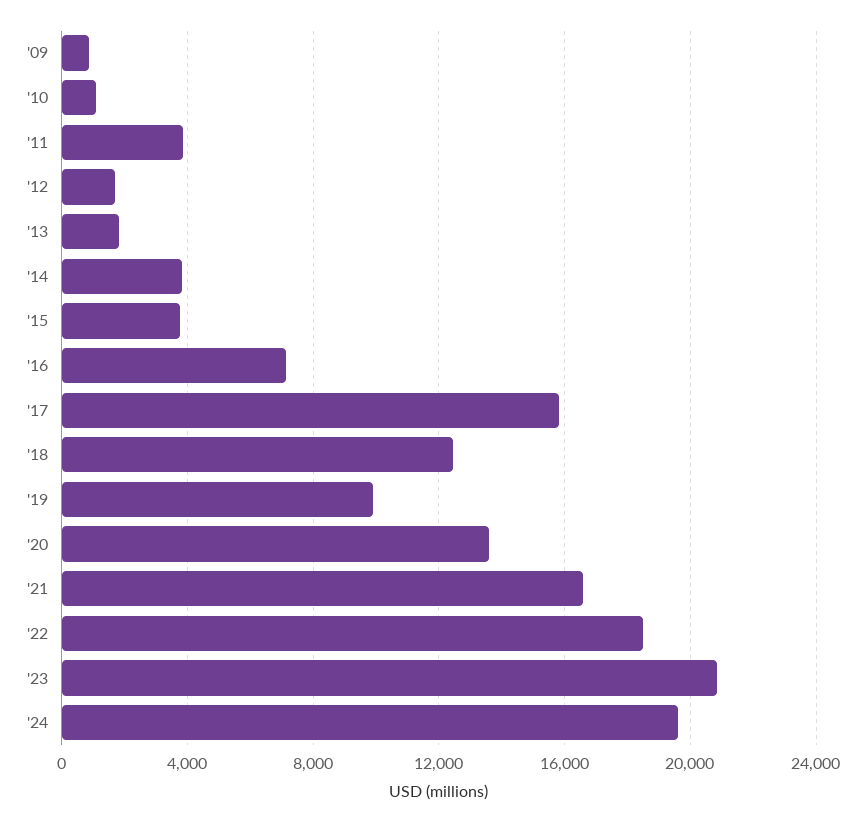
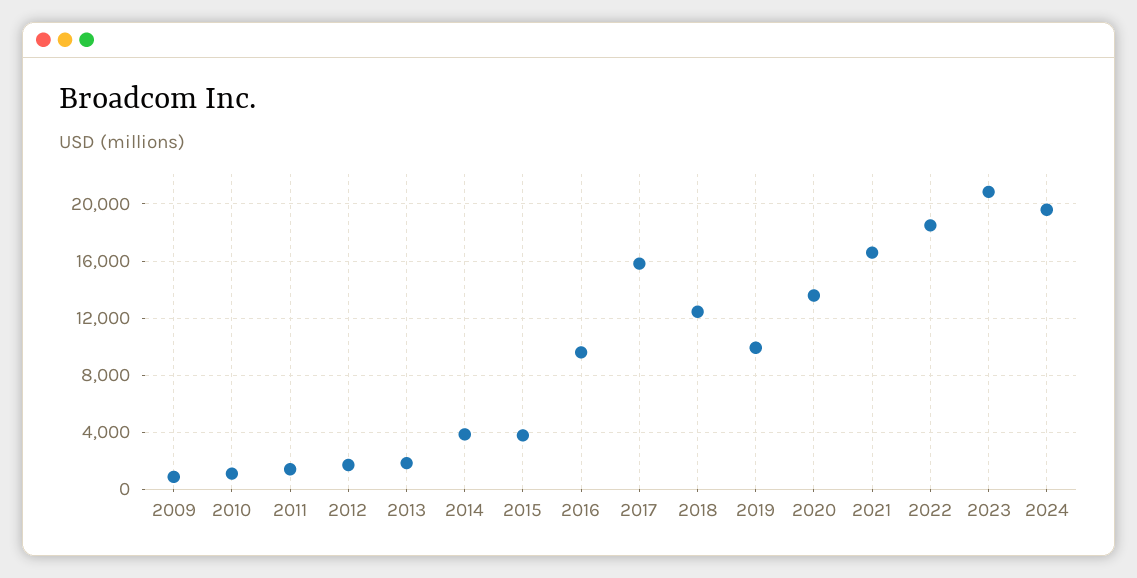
  {
    "'09": 1000,
    "'10": 1000,
-   "'11": 4000,
+   "'11": 1500,
    "'12": 1500,
    "'13": 2000,
    "'14": 4000,
    "'15": 4000,
-   "'16": 7000,
+   "'16": 9500,
    "'17": 16000,
    "'18": 12500,
    "'19": 10000,
    "'20": 13500,
    "'21": 16500,
    "'22": 18500,
    "'23": 21000,
    "'24": 19500
  }

